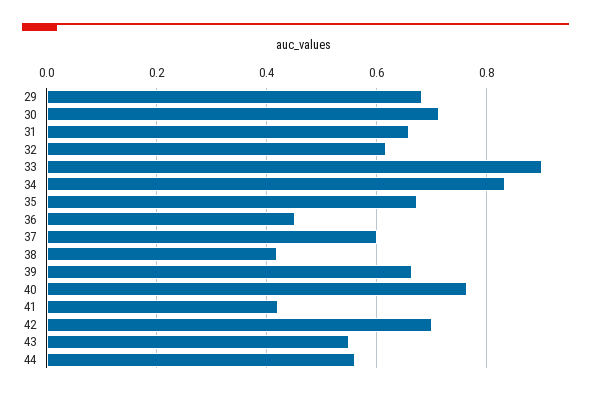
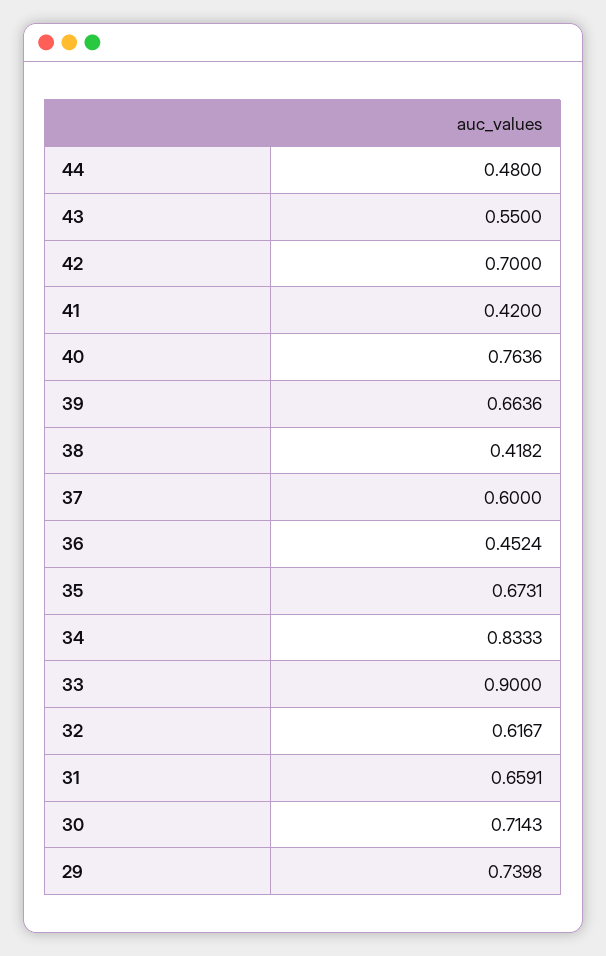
  {
-   "29": 0.68,
+   "29": 0.7398,
    "30": 0.7143,
    "31": 0.6591,
    "32": 0.6167,
    "33": 0.9,
    "34": 0.8333,
    "35": 0.6731,
    "36": 0.4524,
    "37": 0.6,
    "38": 0.4182,
    "39": 0.6636,
    "40": 0.7636,
    "41": 0.42,
    "42": 0.7,
    "43": 0.55,
-   "44": 0.56
+   "44": 0.48
  }

